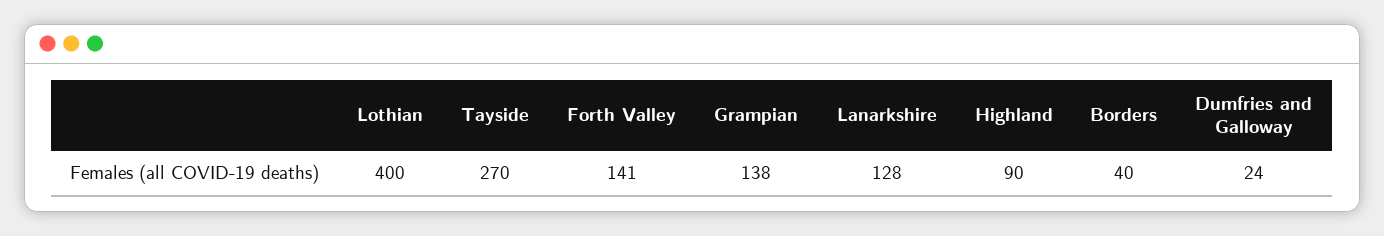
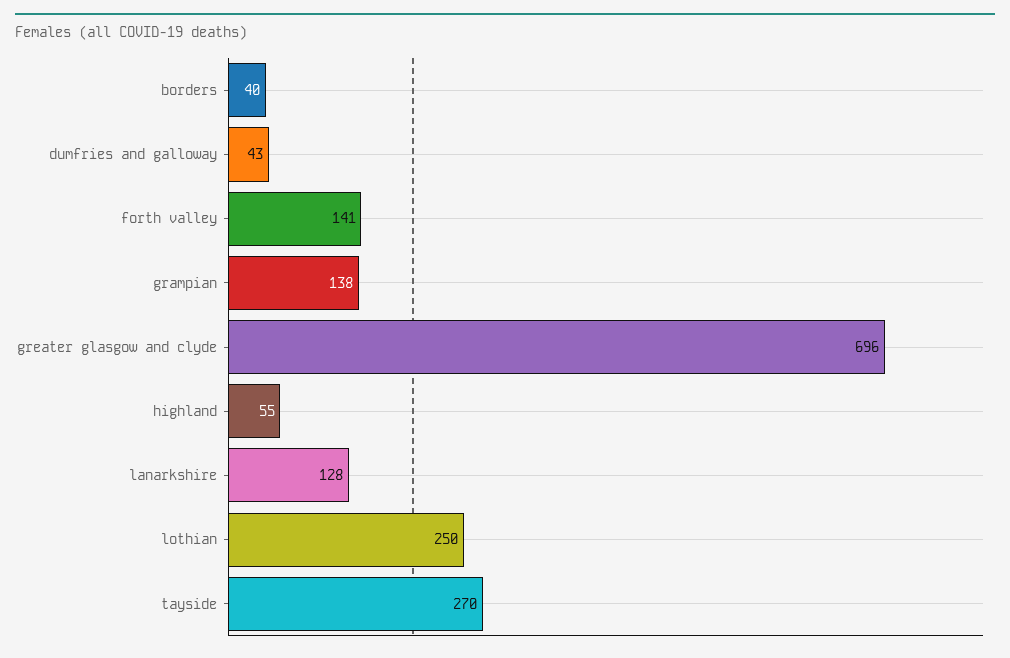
  {
-   "Lothian": 400,
+   "Lothian": 250,
    "Tayside": 270,
    "Forth Valley": 141,
    "Grampian": 138,
    "Lanarkshire": 128,
-   "Highland": 90,
+   "Highland": 55,
    "Borders": 40,
-   "Dumfries and Galloway": 24
+   "Dumfries and Galloway": 43,
+   "greater glasgow and clyde": 696
  }

